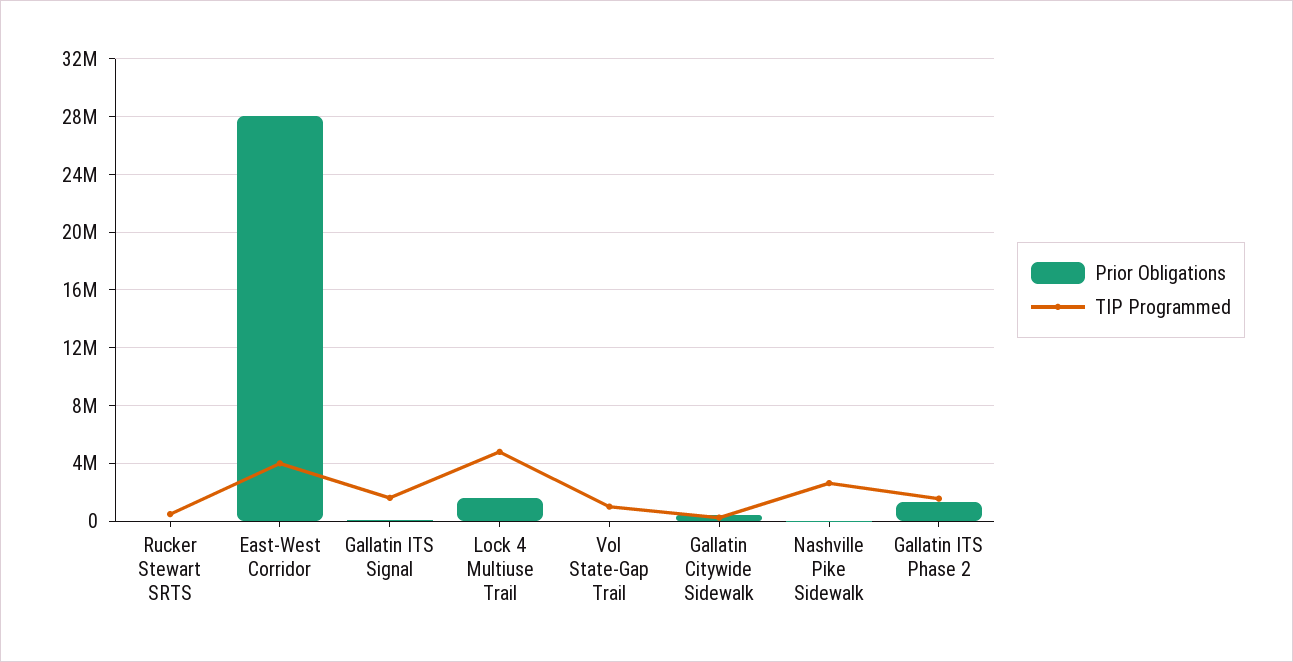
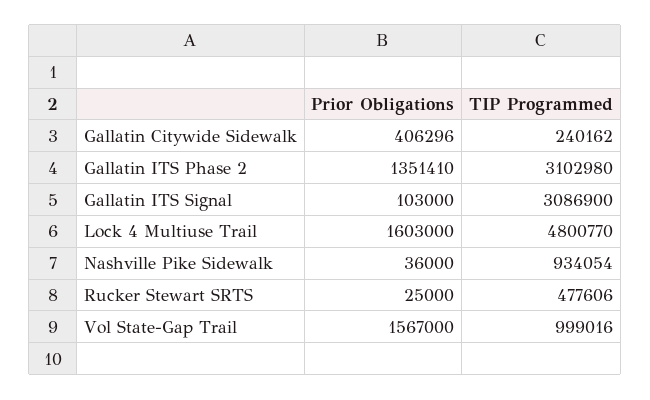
  {
    "Prior Obligations": {
      "Rucker Stewart SRTS": 25000,
-     "East-West Corridor": 28000000,
      "Gallatin ITS Signal": 103000,
      "Lock 4 Multiuse Trail": 1603000,
-     "Vol State-Gap Trail": 0,
+     "Vol State-Gap Trail": 1567000,
      "Gallatin Citywide Sidewalk": 406296,
      "Nashville Pike Sidewalk": 36000,
      "Gallatin ITS Phase 2": 1351410
    },
    "TIP Programmed": {
      "Rucker Stewart SRTS": 477606,
-     "East-West Corridor": 4000000,
-     "Gallatin ITS Signal": 1500000,
+     "Gallatin ITS Signal": 3086900,
      "Lock 4 Multiuse Trail": 4800770,
      "Vol State-Gap Trail": 999016,
      "Gallatin Citywide Sidewalk": 240162,
-     "Nashville Pike Sidewalk": 2500000,
+     "Nashville Pike Sidewalk": 934054,
-     "Gallatin ITS Phase 2": 1500000
+     "Gallatin ITS Phase 2": 3102980
    }
  }

